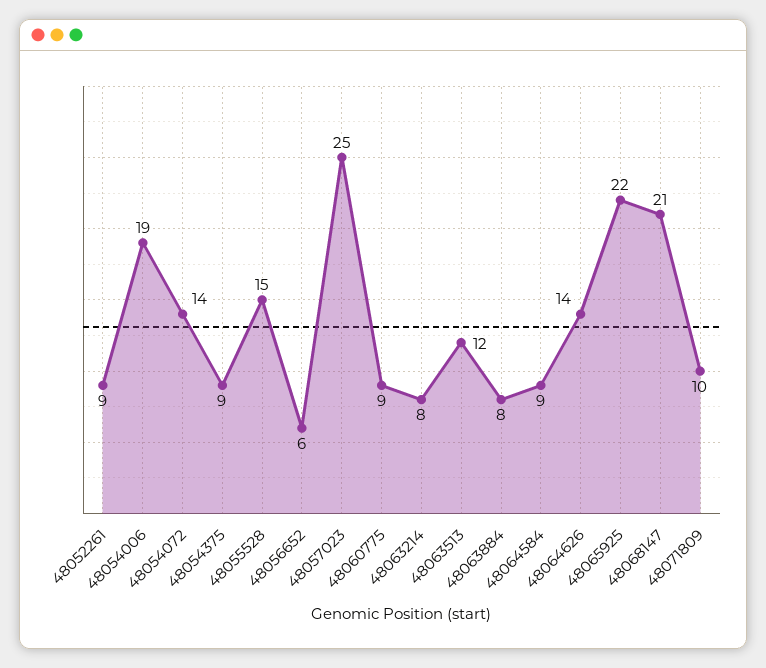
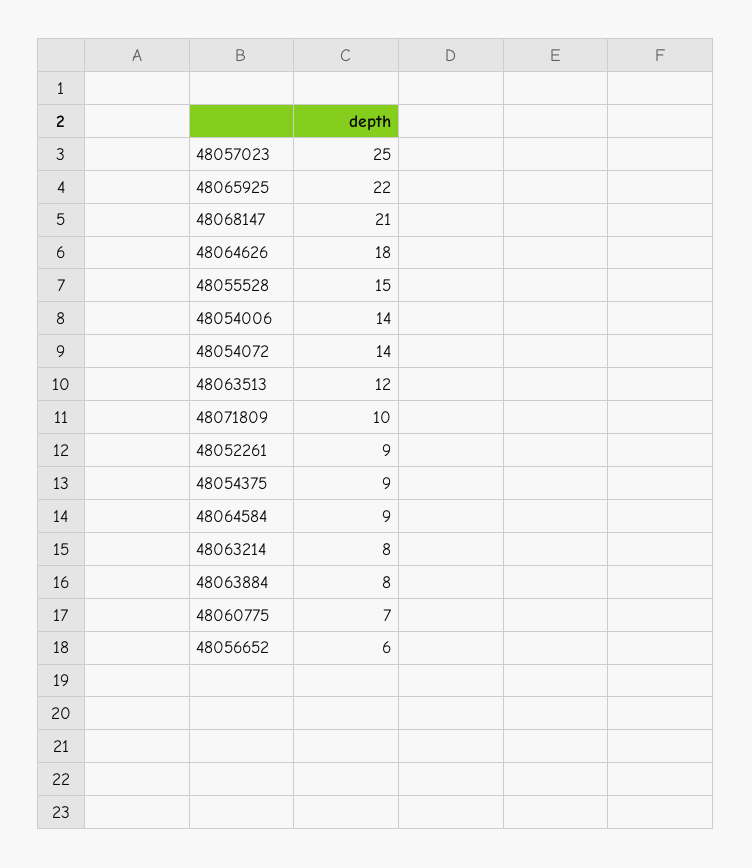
  {
    "48052261": 9,
-   "48054006": 19,
+   "48054006": 14,
    "48054072": 14,
    "48054375": 9,
    "48055528": 15,
    "48056652": 6,
    "48057023": 25,
-   "48060775": 9,
+   "48060775": 7,
    "48063214": 8,
    "48063513": 12,
    "48063884": 8,
    "48064584": 9,
-   "48064626": 14,
+   "48064626": 18,
    "48065925": 22,
    "48068147": 21,
    "48071809": 10
  }

